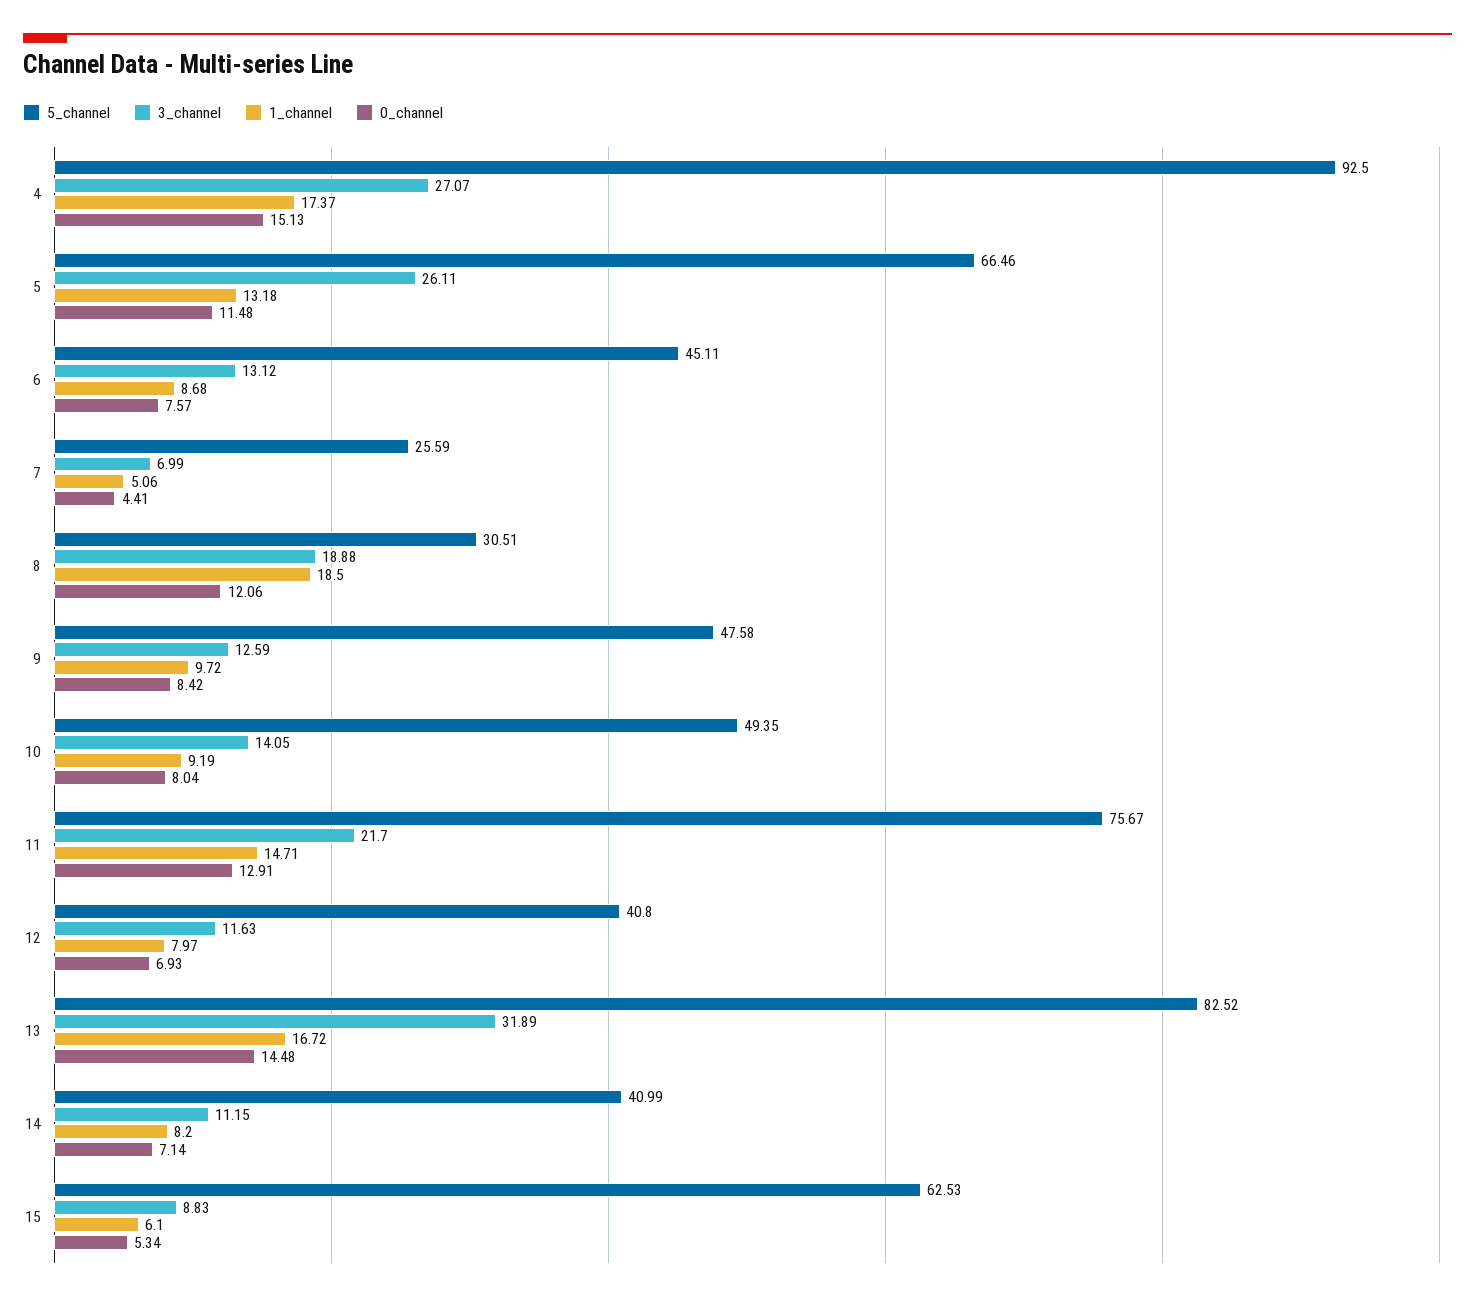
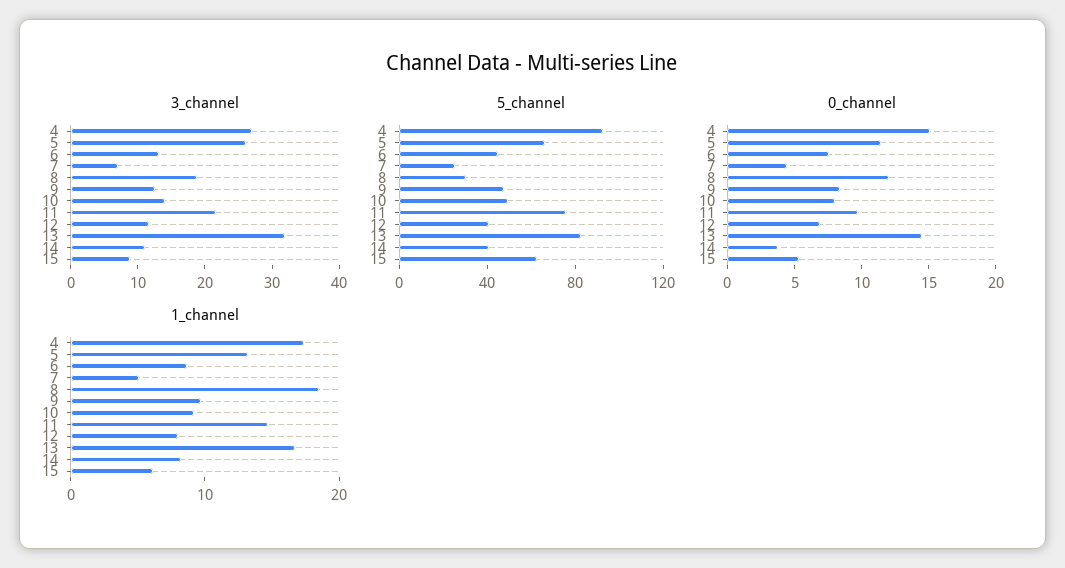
  {
    "5_channel": {
      "4": 92.5,
      "5": 66.46,
      "6": 45.11,
      "7": 25.59,
      "8": 30.51,
      "9": 47.58,
      "10": 49.35,
      "11": 75.67,
      "12": 40.8,
      "13": 82.52,
      "14": 40.99,
      "15": 62.53
    },
    "3_channel": {
      "4": 27.07,
      "5": 26.11,
      "6": 13.12,
      "7": 6.99,
      "8": 18.88,
      "9": 12.59,
      "10": 14.05,
      "11": 21.7,
      "12": 11.63,
      "13": 31.89,
      "14": 11.15,
      "15": 8.83
    },
    "1_channel": {
      "4": 17.37,
      "5": 13.18,
      "6": 8.68,
      "7": 5.06,
      "8": 18.5,
      "9": 9.72,
      "10": 9.19,
      "11": 14.71,
      "12": 7.97,
      "13": 16.72,
      "14": 8.2,
      "15": 6.1
    },
    "0_channel": {
      "4": 15.13,
      "5": 11.48,
      "6": 7.57,
      "7": 4.41,
      "8": 12.06,
      "9": 8.42,
      "10": 8.04,
-     "11": 12.91,
+     "11": 10,
      "12": 6.93,
      "13": 14.48,
-     "14": 7.14,
+     "14": 4,
      "15": 5.34
    }
  }

